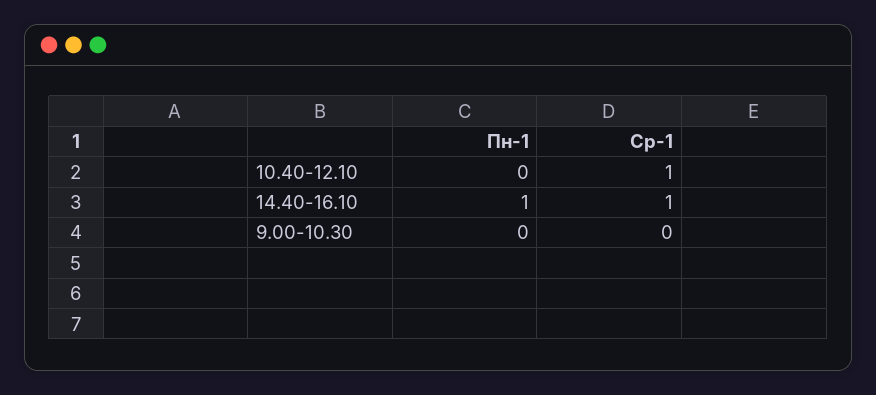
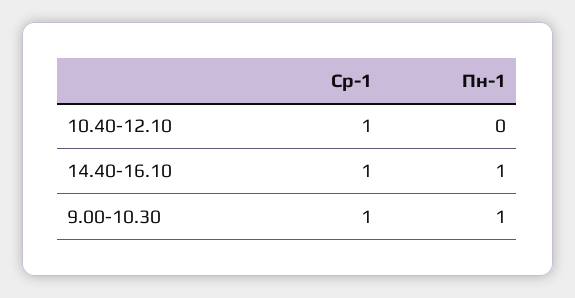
  {
    "Пн-1": {
      "10.40-12.10": 0,
      "14.40-16.10": 1,
-     "9.00-10.30": 0
+     "9.00-10.30": 1
    },
    "Ср-1": {
      "10.40-12.10": 1,
      "14.40-16.10": 1,
-     "9.00-10.30": 0
+     "9.00-10.30": 1
    }
  }

